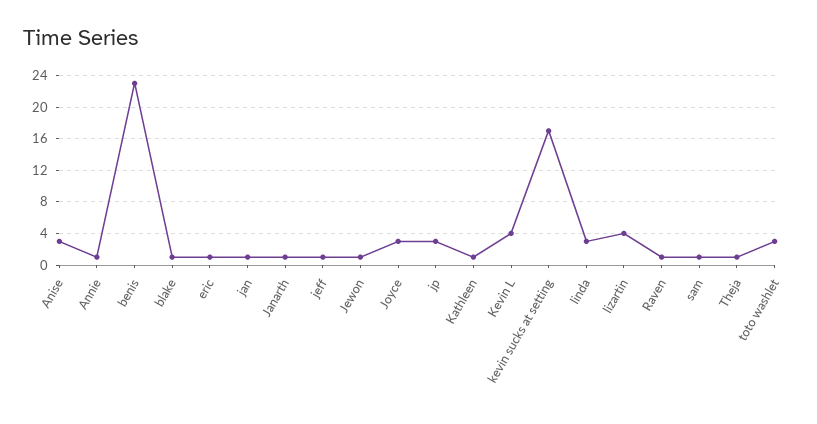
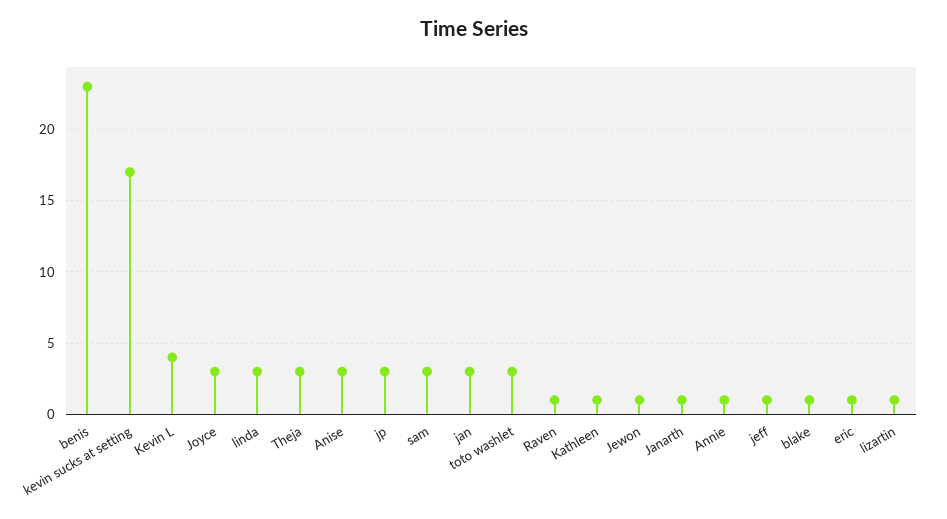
  {
    "Anise": 3,
    "Annie": 1,
    "benis": 23,
    "blake": 1,
    "eric": 1,
-   "jan": 1,
+   "jan": 3,
    "Janarth": 1,
    "jeff": 1,
    "Jewon": 1,
    "Joyce": 3,
    "jp": 3,
    "Kathleen": 1,
    "Kevin L": 4,
    "kevin sucks at setting": 17,
    "linda": 3,
-   "lizartin": 4,
+   "lizartin": 1,
    "Raven": 1,
-   "sam": 1,
+   "sam": 3,
-   "Theja": 1,
+   "Theja": 3,
    "toto washlet": 3
  }

